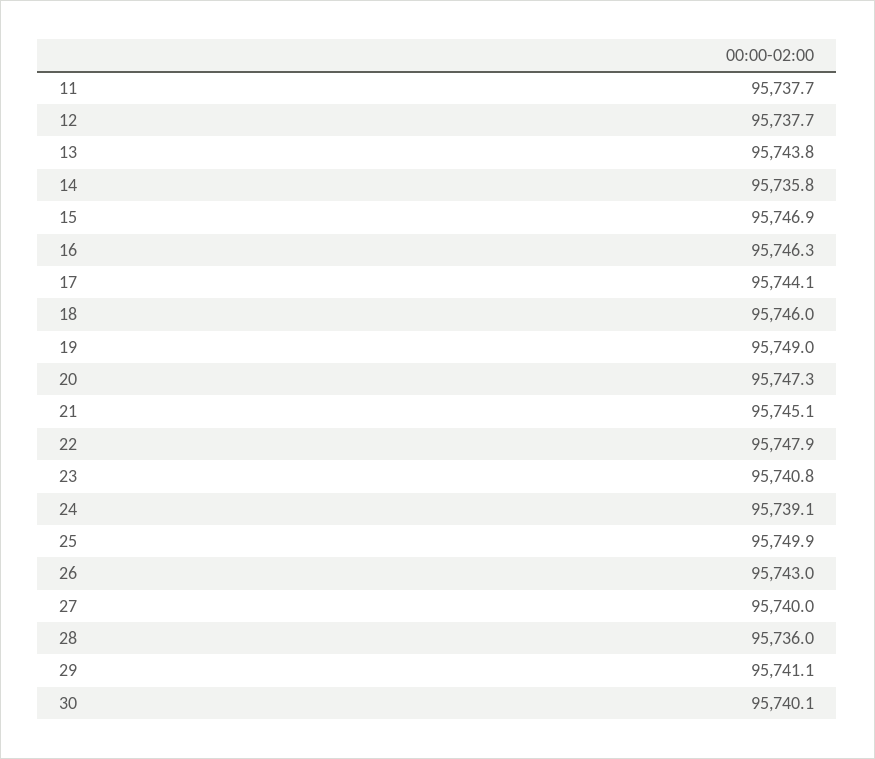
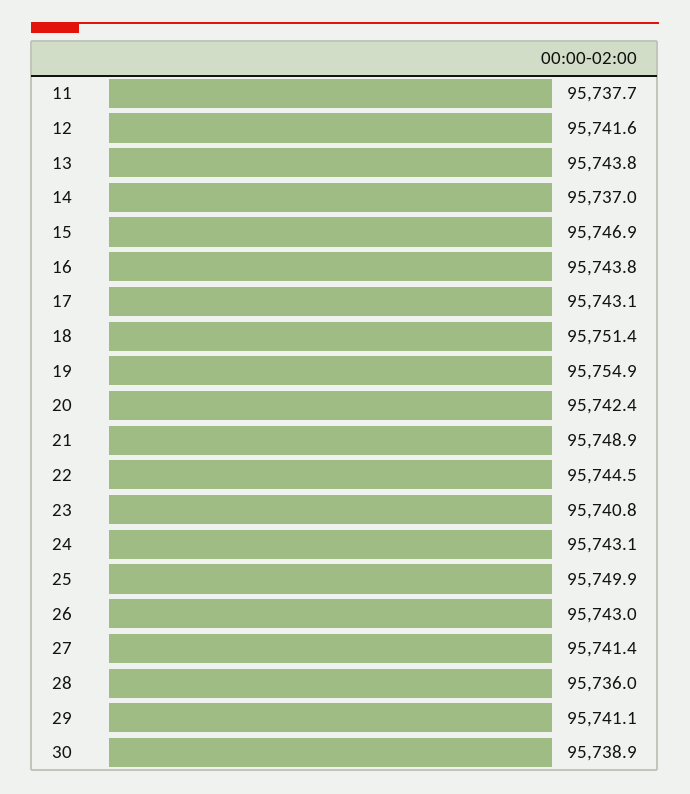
  {
    "11": 95737.7,
-   "12": 95737.7,
+   "12": 95741.6,
    "13": 95743.8,
-   "14": 95735.8,
+   "14": 95737,
    "15": 95746.9,
-   "16": 95746.3,
+   "16": 95743.8,
-   "17": 95744.1,
+   "17": 95743.1,
-   "18": 95746,
+   "18": 95751.4,
-   "19": 95749,
+   "19": 95754.9,
-   "20": 95747.3,
+   "20": 95742.4,
-   "21": 95745.1,
+   "21": 95748.9,
-   "22": 95747.9,
+   "22": 95744.5,
    "23": 95740.8,
-   "24": 95739.1,
+   "24": 95743.1,
    "25": 95749.9,
    "26": 95743,
-   "27": 95740,
+   "27": 95741.4,
    "28": 95736,
    "29": 95741.1,
-   "30": 95740.1
+   "30": 95738.9
  }

